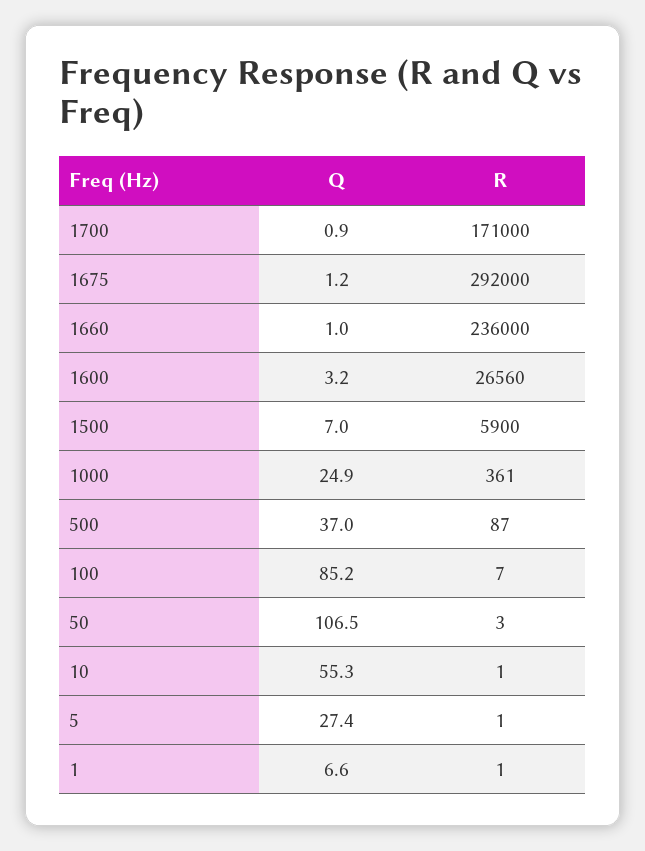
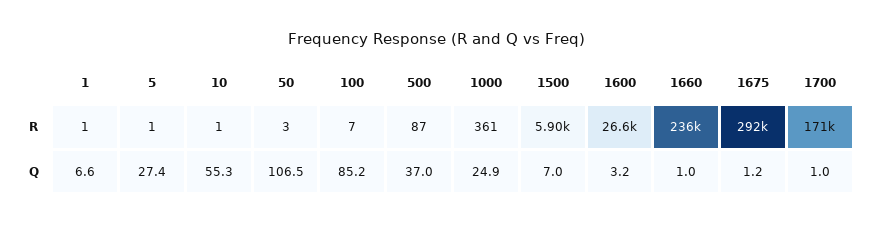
  {
    "Q": {
-     "1700": 0.9,
+     "1700": 1,
      "1675": 1.2,
      "1660": 1,
      "1600": 3.2,
      "1500": 7,
      "1000": 24.9,
      "500": 37,
      "100": 85.2,
      "50": 106.5,
      "10": 55.3,
      "5": 27.4,
      "1": 6.6
    },
    "R": {
      "1700": 171000,
      "1675": 292000,
      "1660": 236000,
      "1600": 26560,
      "1500": 5900,
      "1000": 361,
      "500": 87,
      "100": 7,
      "50": 3,
      "10": 1,
      "5": 1,
      "1": 1
    }
  }

